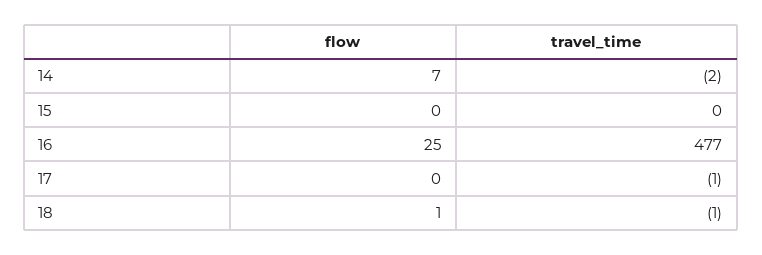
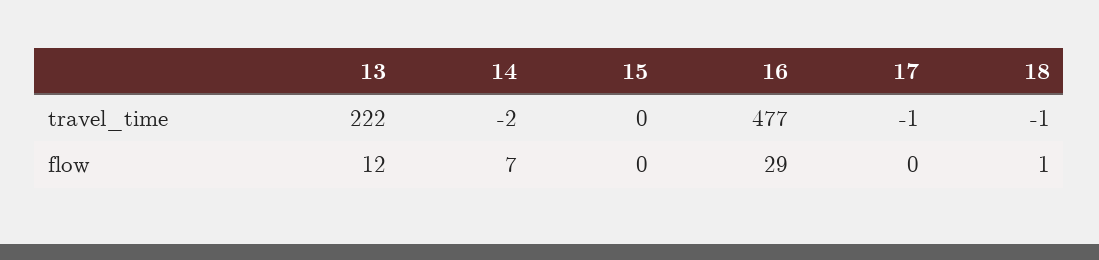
  {
    "flow": {
      "14": 7,
      "15": 0,
-     "16": 25,
+     "16": 29,
      "17": 0,
-     "18": 1
+     "18": 1,
+     "13": 12
    },
    "travel_time": {
      "14": -2,
      "15": 0,
      "16": 477,
      "17": -1,
-     "18": -1
+     "18": -1,
+     "13": 222
    }
  }

